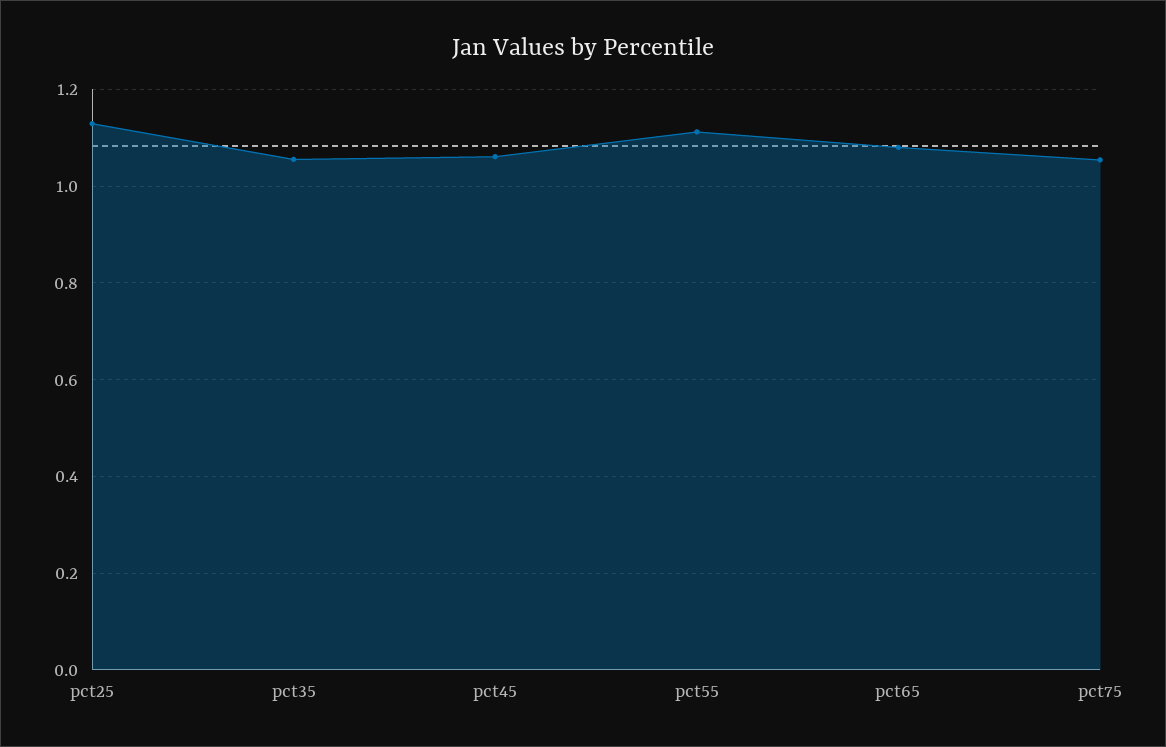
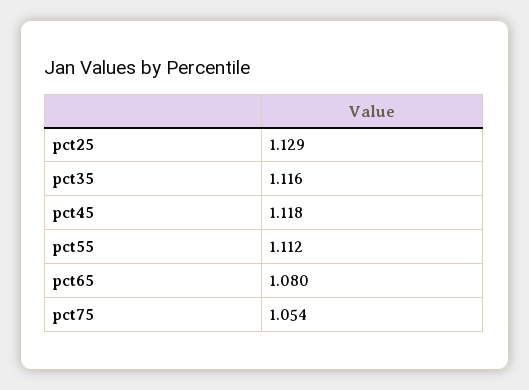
  {
    "pct25": 1.129,
-   "pct35": 1.06,
+   "pct35": 1.116,
-   "pct45": 1.06,
+   "pct45": 1.118,
    "pct55": 1.112,
    "pct65": 1.08,
    "pct75": 1.054
  }

